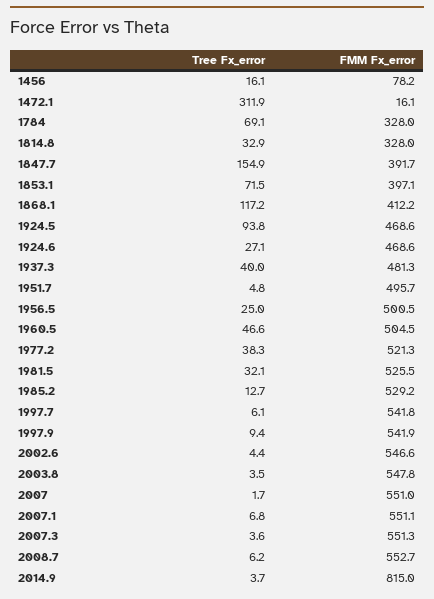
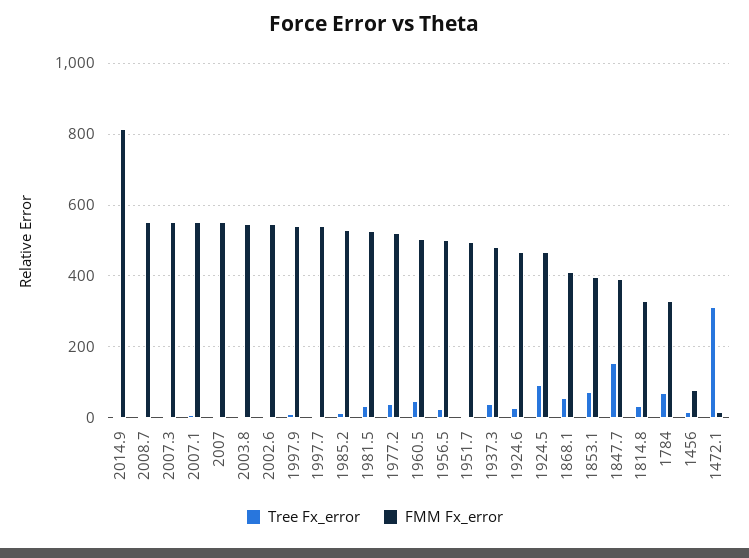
  {
    "Tree Fx_error": {
      "1456": 16.1,
      "1472.1": 311.9,
      "1784": 69.1,
      "1814.8": 32.9,
      "1847.7": 154.9,
      "1853.1": 71.5,
-     "1868.1": 117.2,
+     "1868.1": 60,
      "1924.5": 93.8,
      "1924.6": 27.1,
      "1937.3": 40,
      "1951.7": 4.8,
      "1956.5": 25,
      "1960.5": 46.6,
      "1977.2": 38.3,
      "1981.5": 32.1,
      "1985.2": 12.7,
      "1997.7": 6.1,
      "1997.9": 9.4,
      "2002.6": 4.4,
      "2003.8": 3.5,
      "2007": 1.7,
      "2007.1": 6.8,
      "2007.3": 3.6,
      "2008.7": 6.2,
      "2014.9": 3.7
    },
    "FMM Fx_error": {
      "1456": 78.2,
      "1472.1": 16.1,
      "1784": 328,
      "1814.8": 328,
      "1847.7": 391.7,
      "1853.1": 397.1,
      "1868.1": 412.2,
      "1924.5": 468.6,
      "1924.6": 468.6,
      "1937.3": 481.3,
      "1951.7": 495.7,
      "1956.5": 500.5,
      "1960.5": 504.5,
      "1977.2": 521.3,
      "1981.5": 525.5,
      "1985.2": 529.2,
      "1997.7": 541.8,
      "1997.9": 541.9,
      "2002.6": 546.6,
      "2003.8": 547.8,
      "2007": 551,
      "2007.1": 551.1,
      "2007.3": 551.3,
      "2008.7": 552.7,
      "2014.9": 815
    }
  }

